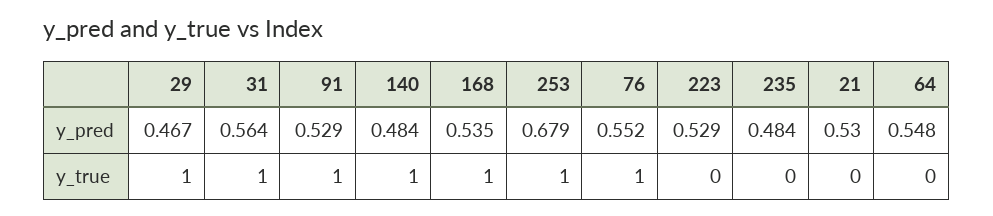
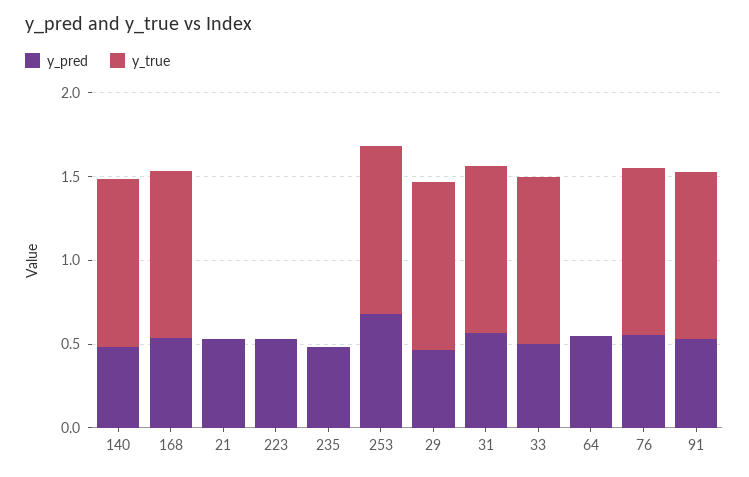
  {
    "y_pred": {
      "29": 0.467,
      "31": 0.564,
      "91": 0.529,
      "140": 0.484,
      "168": 0.535,
      "253": 0.679,
      "76": 0.552,
      "223": 0.529,
      "235": 0.484,
      "21": 0.53,
-     "64": 0.548
+     "64": 0.548,
+     "33": 0.5
    },
    "y_true": {
      "29": 1,
      "31": 1,
      "91": 1,
      "140": 1,
      "168": 1,
      "253": 1,
      "76": 1,
      "223": 0,
      "235": 0,
      "21": 0,
-     "64": 0
+     "64": 0,
+     "33": 1
    }
  }

